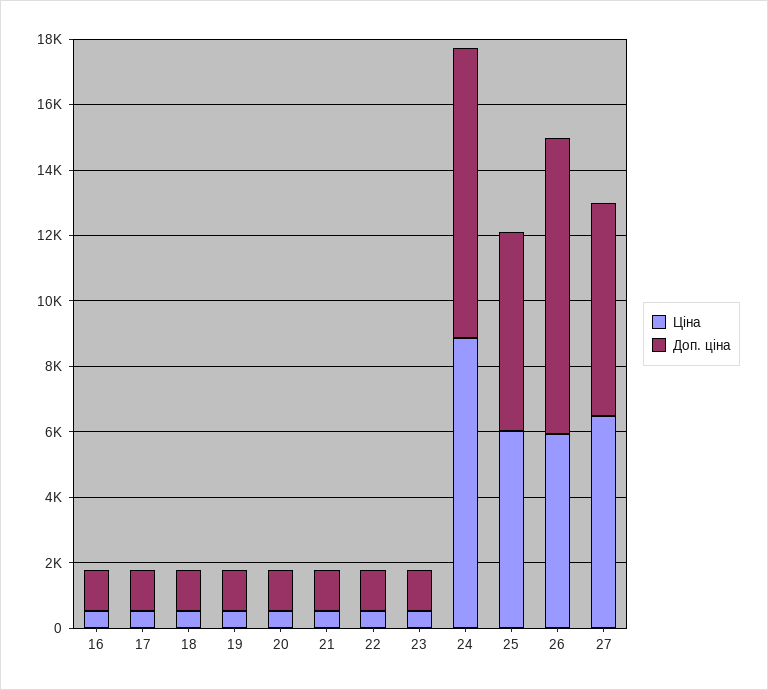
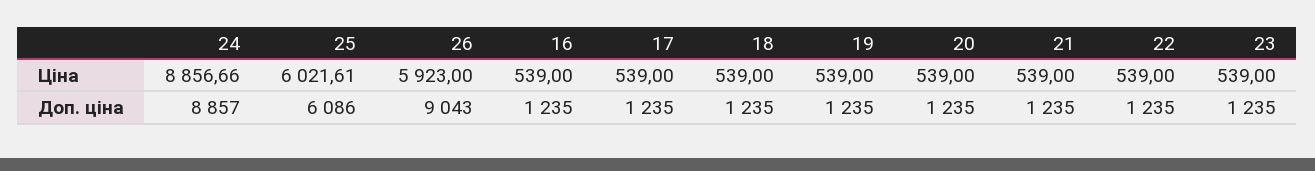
  {
    "Ціна": {
      "16": 539,
      "17": 539,
      "18": 539,
      "19": 539,
      "20": 539,
      "21": 539,
      "22": 539,
      "23": 539,
      "24": 8856.66,
      "25": 6021.61,
-     "26": 5923,
+     "26": 5923
-     "27": 6500
    },
    "Доп. ціна": {
      "16": 1235,
      "17": 1235,
      "18": 1235,
      "19": 1235,
      "20": 1235,
      "21": 1235,
      "22": 1235,
      "23": 1235,
      "24": 8857,
      "25": 6086,
-     "26": 9043,
+     "26": 9043
-     "27": 6500
    }
  }

